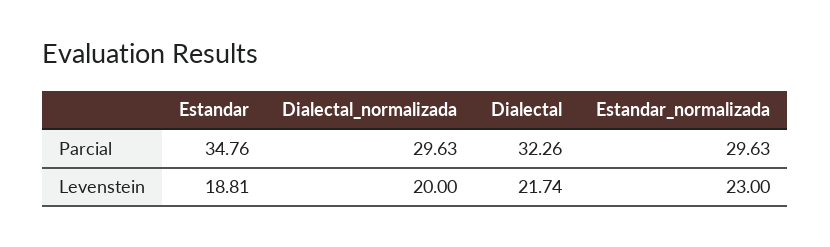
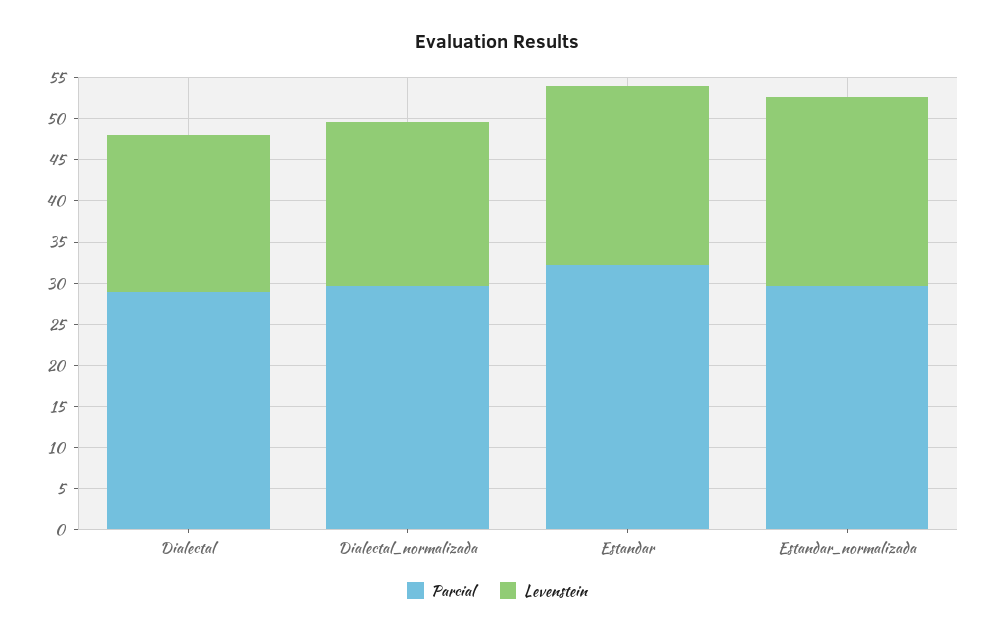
  {
    "Parcial": {
-     "Estandar": 34.76,
+     "Estandar": 32,
      "Dialectal_normalizada": 29.63,
-     "Dialectal": 32.26,
+     "Dialectal": 29,
      "Estandar_normalizada": 29.63
    },
    "Levenstein": {
-     "Estandar": 18.81,
+     "Estandar": 22,
      "Dialectal_normalizada": 20,
-     "Dialectal": 21.74,
+     "Dialectal": 19,
      "Estandar_normalizada": 23
    }
  }

